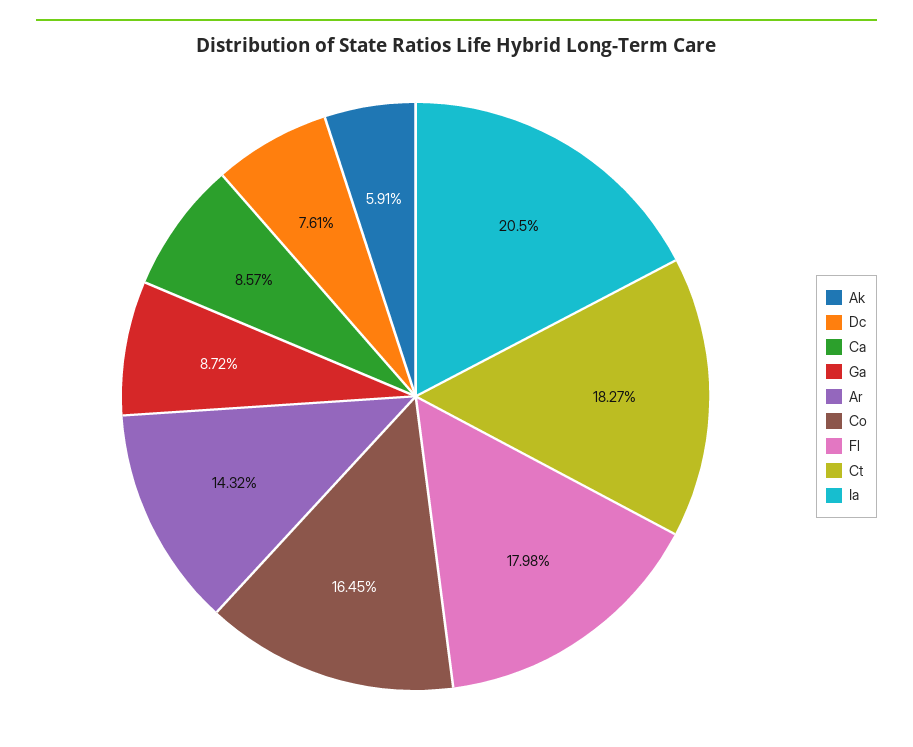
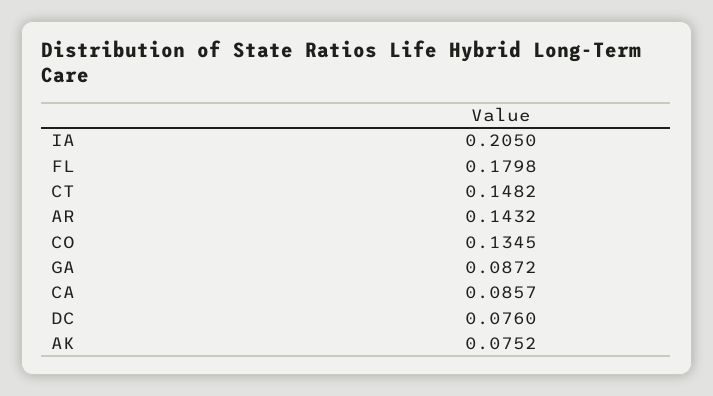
  {
-   "Ak": 0.0591,
+   "Ak": 0.0752,
-   "Dc": 0.0761,
+   "Dc": 0.076,
    "Ca": 0.0857,
    "Ga": 0.0872,
    "Ar": 0.1432,
-   "Co": 0.1645,
+   "Co": 0.1345,
    "Fl": 0.1798,
-   "Ct": 0.1827,
+   "Ct": 0.1482,
    "Ia": 0.205
  }

